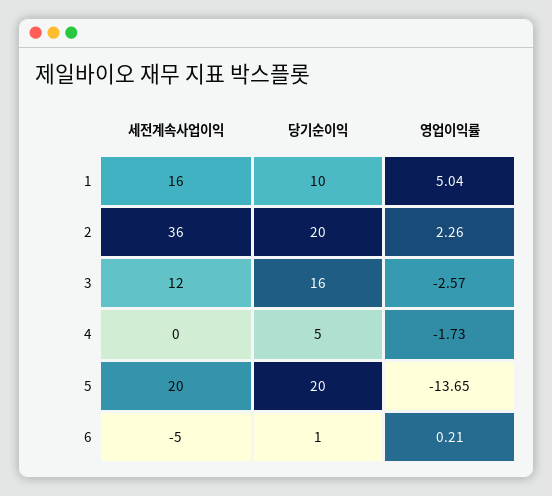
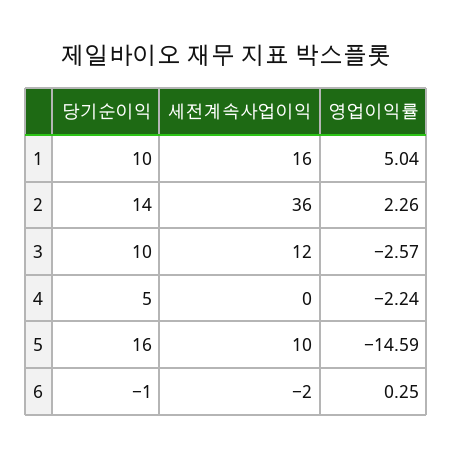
  {
    "세전계속사업이익": {
      "1": 16,
      "2": 36,
      "3": 12,
      "4": 0,
-     "5": 20,
+     "5": 10,
-     "6": -5
+     "6": -2
    },
    "당기순이익": {
      "1": 10,
-     "2": 20,
+     "2": 14,
-     "3": 16,
+     "3": 10,
      "4": 5,
-     "5": 20,
+     "5": 16,
-     "6": 1
+     "6": -1
    },
    "영업이익률": {
      "1": 5.04,
      "2": 2.26,
      "3": -2.57,
-     "4": -1.73,
+     "4": -2.24,
-     "5": -13.65,
+     "5": -14.59,
-     "6": 0.21
+     "6": 0.25
    }
  }

